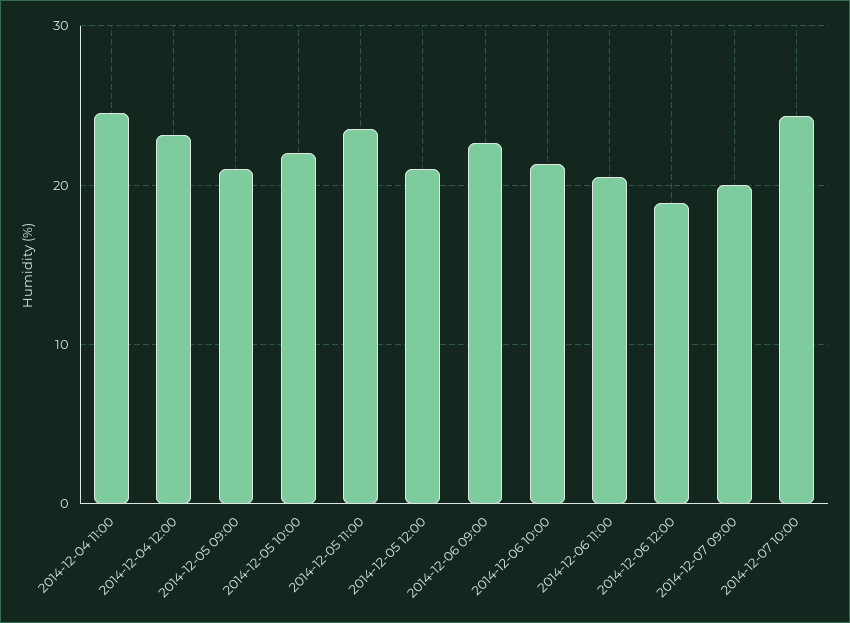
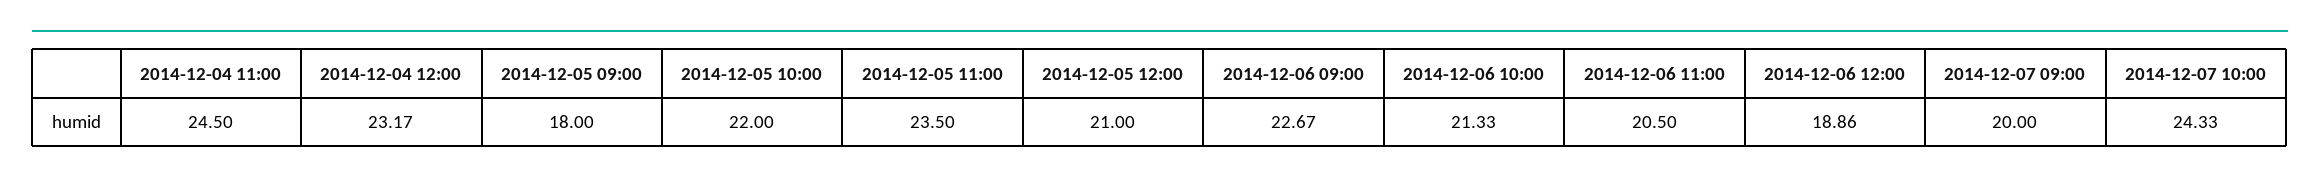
  {
    "2014-12-04 11:00": 24.5,
    "2014-12-04 12:00": 23.17,
-   "2014-12-05 09:00": 21,
+   "2014-12-05 09:00": 18,
    "2014-12-05 10:00": 22,
    "2014-12-05 11:00": 23.5,
    "2014-12-05 12:00": 21,
    "2014-12-06 09:00": 22.67,
    "2014-12-06 10:00": 21.33,
    "2014-12-06 11:00": 20.5,
    "2014-12-06 12:00": 18.86,
    "2014-12-07 09:00": 20,
    "2014-12-07 10:00": 24.33
  }

